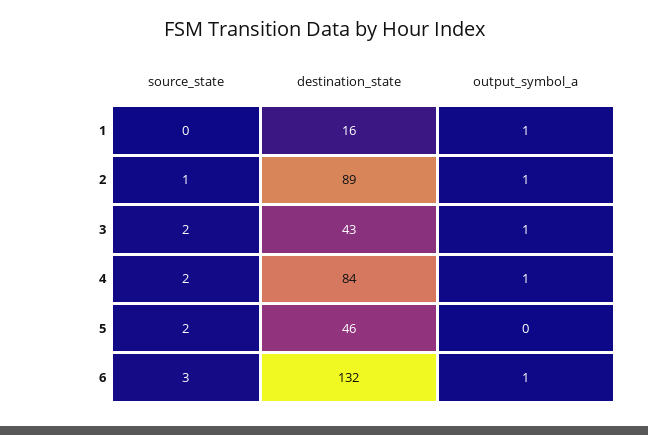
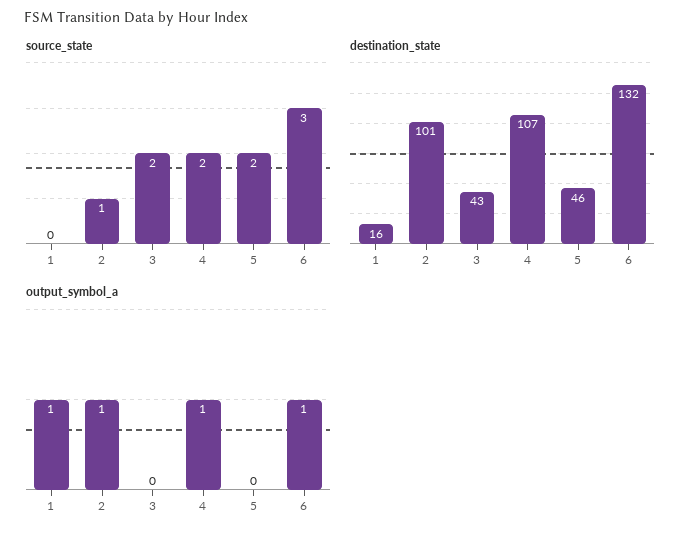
  {
    "source_state": {
      "1": 0,
      "2": 1,
      "3": 2,
      "4": 2,
      "5": 2,
      "6": 3
    },
    "destination_state": {
      "1": 16,
-     "2": 89,
+     "2": 101,
      "3": 43,
-     "4": 84,
+     "4": 107,
      "5": 46,
      "6": 132
    },
    "output_symbol_a": {
      "1": 1,
      "2": 1,
-     "3": 1,
+     "3": 0,
      "4": 1,
      "5": 0,
      "6": 1
    }
  }

